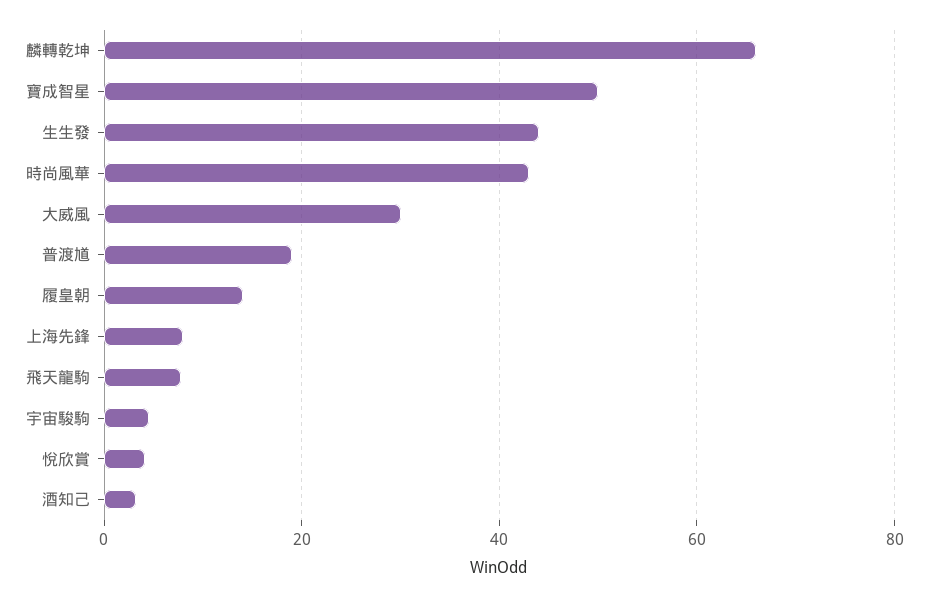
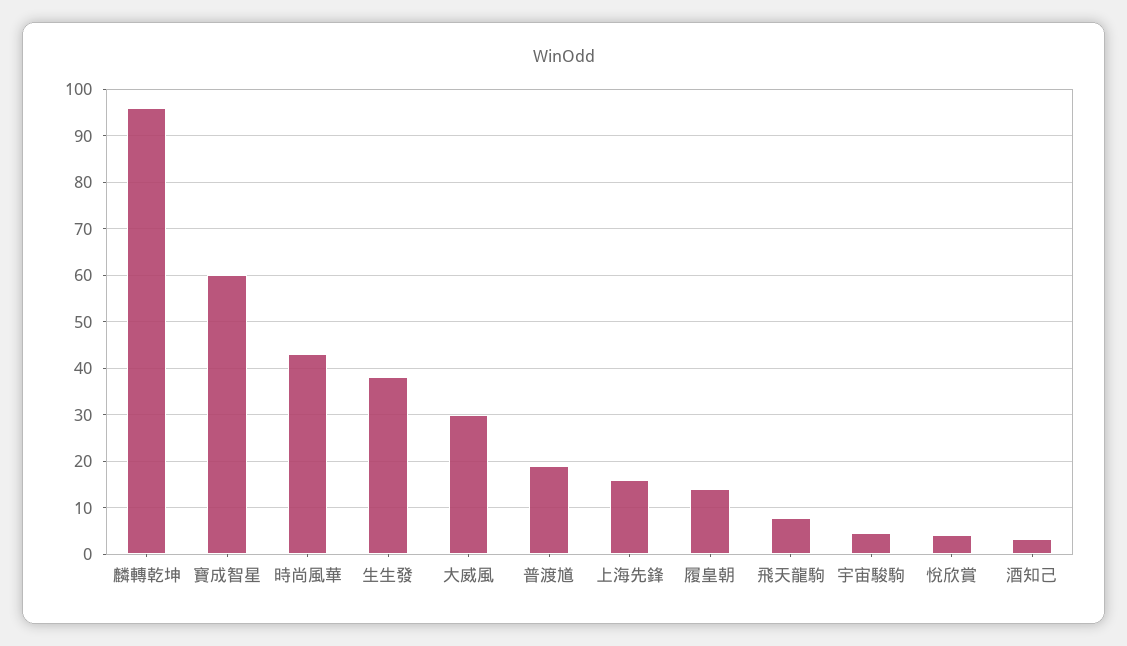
  {
-   "麟轉乾坤": 66,
+   "麟轉乾坤": 96,
-   "寶成智星": 50,
+   "寶成智星": 60,
-   "生生發": 44,
+   "生生發": 38,
    "時尚風華": 44,
    "大威風": 30,
    "普渡馗": 20,
    "履皇朝": 14,
-   "上海先鋒": 8,
+   "上海先鋒": 16,
    "飛天龍駒": 8,
    "宇宙駿駒": 4,
    "悅欣賞": 4,
    "酒知己": 4
  }

